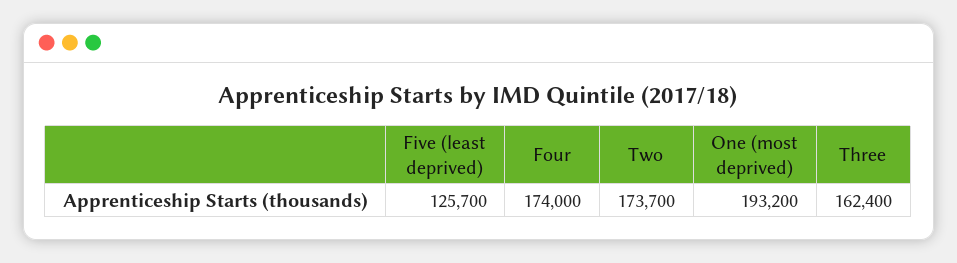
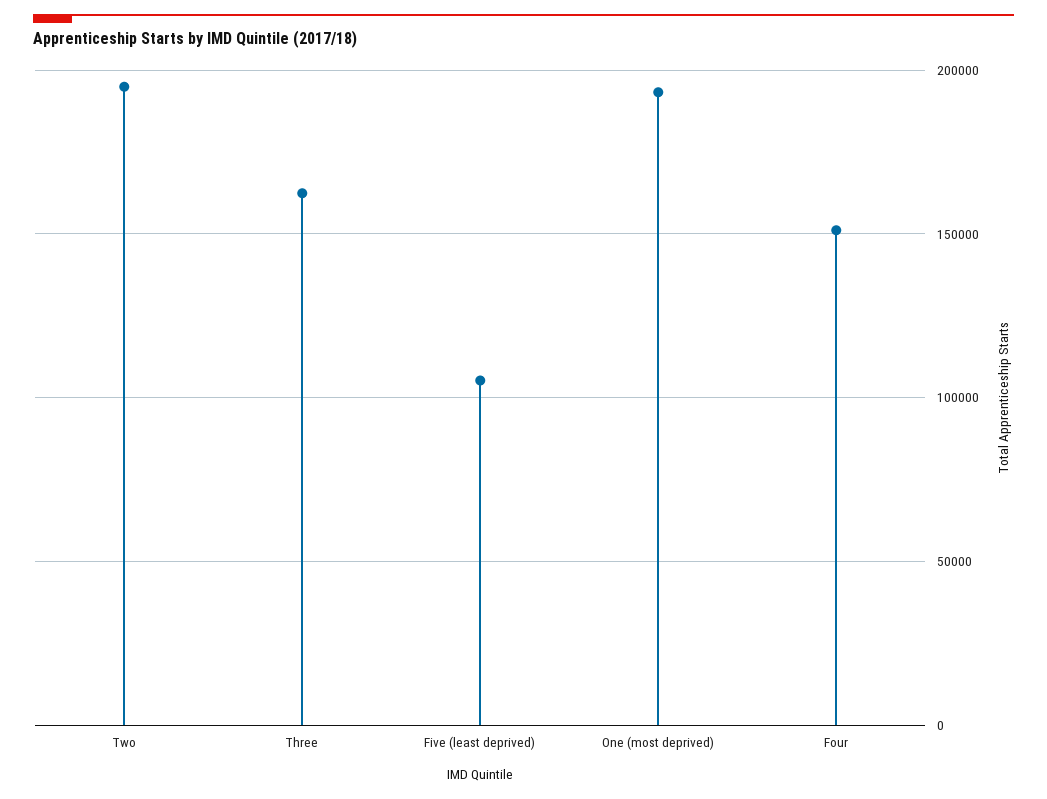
  {
-   "Five (least deprived)": 125700,
+   "Five (least deprived)": 105000,
-   "Four": 174000,
+   "Four": 150000,
-   "Two": 173700,
+   "Two": 195000,
    "One (most deprived)": 193200,
    "Three": 162400
  }

